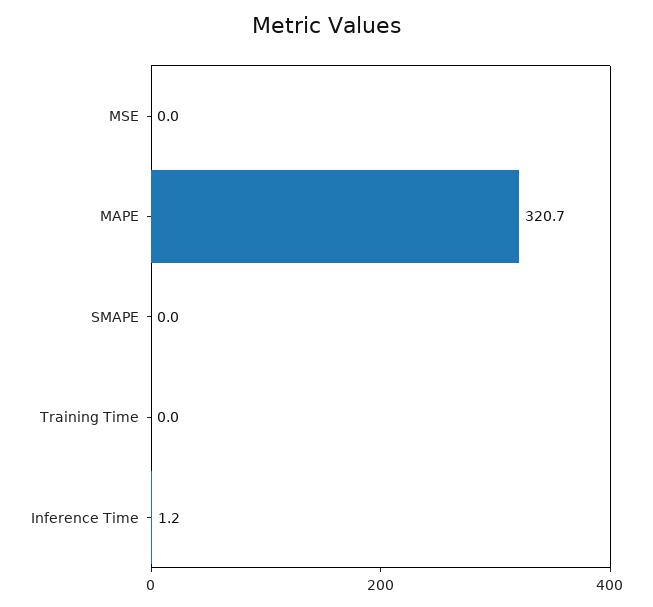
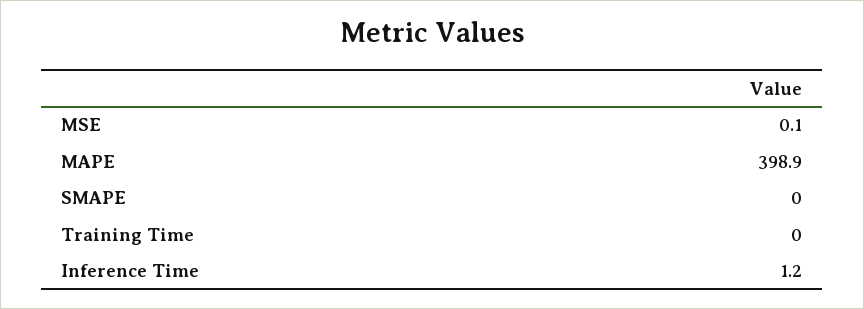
  {
-   "MSE": 0,
+   "MSE": 0.1,
-   "MAPE": 320.7,
+   "MAPE": 398.9,
    "SMAPE": 0,
    "Training Time": 0,
    "Inference Time": 1.2
  }

